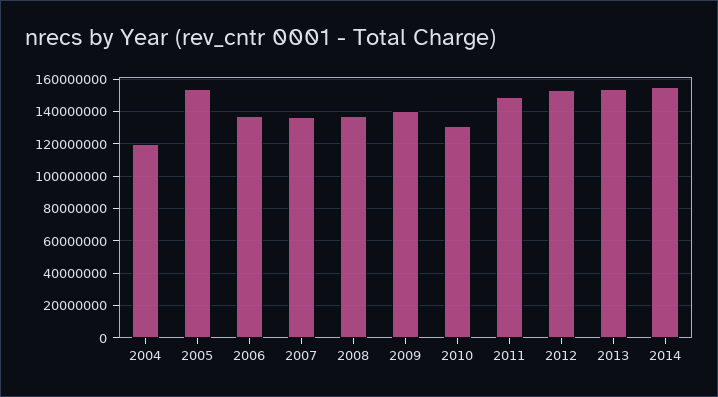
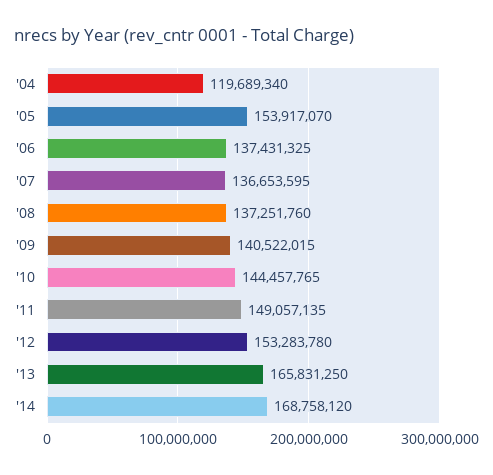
  {
    "2004": 119689340,
    "2005": 153917070,
    "2006": 137431325,
    "2007": 136653595,
    "2008": 137251760,
    "2009": 140522015,
-   "2010": 130000000,
+   "2010": 144457765,
    "2011": 149057135,
    "2012": 153283780,
-   "2013": 155000000,
+   "2013": 165831250,
-   "2014": 155000000
+   "2014": 168758120
  }

